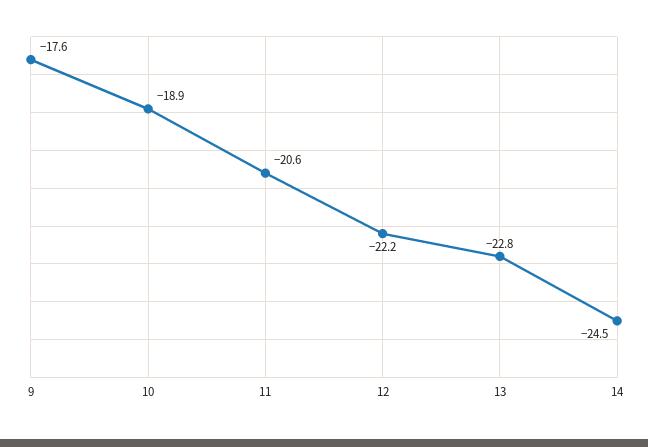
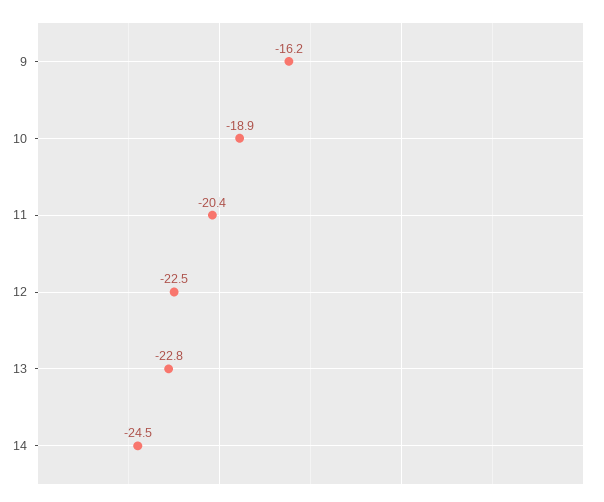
  {
-   "9": -17.6,
+   "9": -16.2,
    "10": -18.9,
-   "11": -20.6,
+   "11": -20.4,
-   "12": -22.2,
+   "12": -22.5,
    "13": -22.8,
    "14": -24.5
  }

